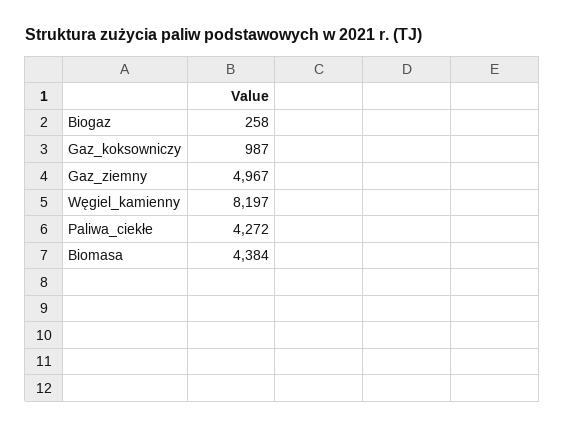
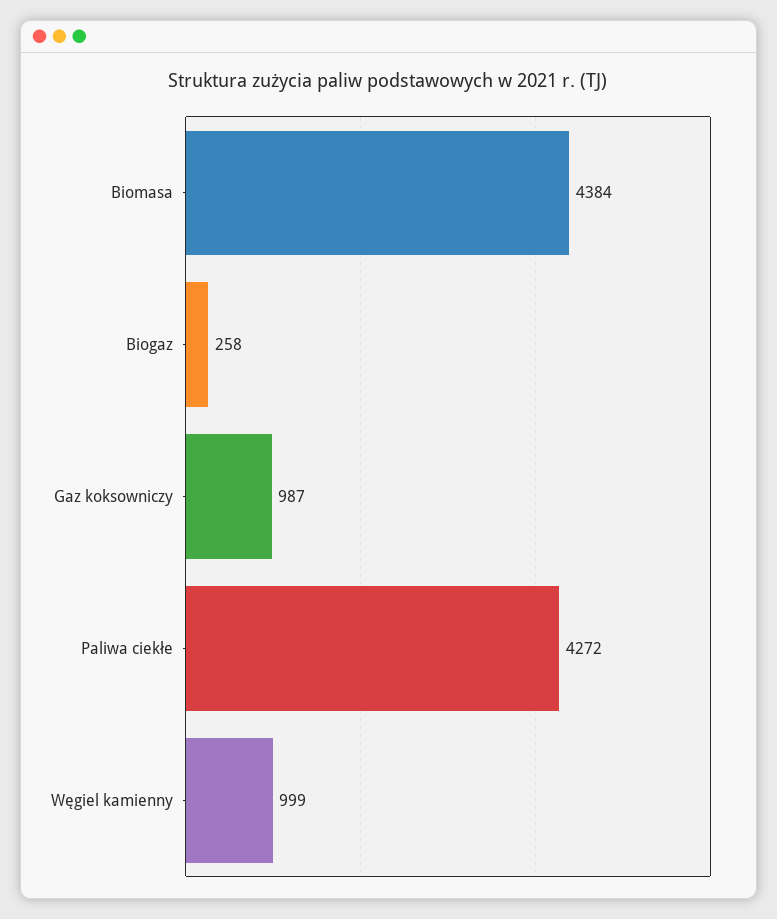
  {
    "Biogaz": 258,
    "Gaz_koksowniczy": 987,
-   "Gaz_ziemny": 4967,
-   "Węgiel_kamienny": 8197,
+   "Węgiel_kamienny": 999,
    "Paliwa_ciekłe": 4272,
    "Biomasa": 4384
  }

